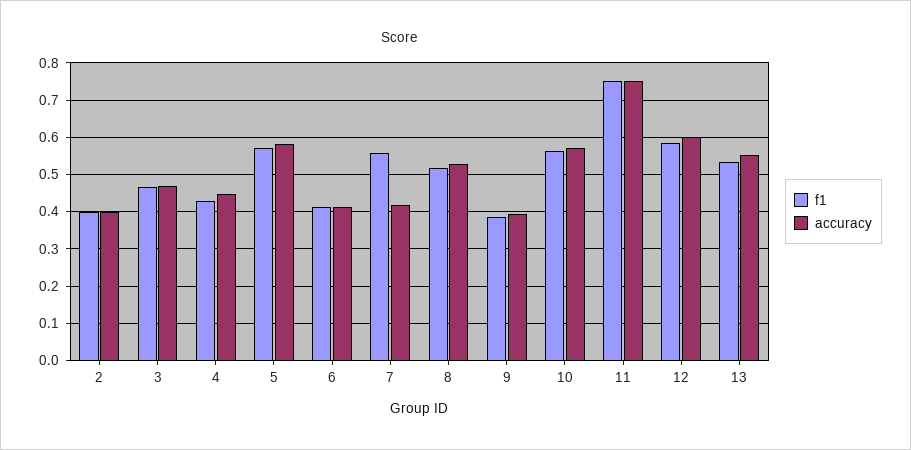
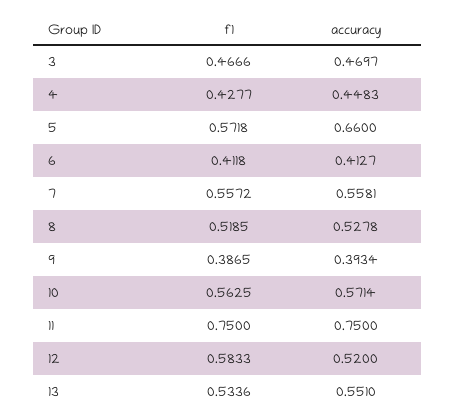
  {
    "f1": {
-     "2": 0.4,
      "3": 0.4666,
      "4": 0.4277,
      "5": 0.5718,
      "6": 0.4118,
      "7": 0.5572,
      "8": 0.5185,
      "9": 0.3865,
      "10": 0.5625,
      "11": 0.75,
      "12": 0.5833,
      "13": 0.5336
    },
    "accuracy": {
-     "2": 0.4,
      "3": 0.4697,
      "4": 0.4483,
-     "5": 0.58,
+     "5": 0.66,
      "6": 0.4127,
-     "7": 0.42,
+     "7": 0.5581,
      "8": 0.5278,
      "9": 0.3934,
      "10": 0.5714,
      "11": 0.75,
-     "12": 0.6,
+     "12": 0.52,
      "13": 0.551
    }
  }

